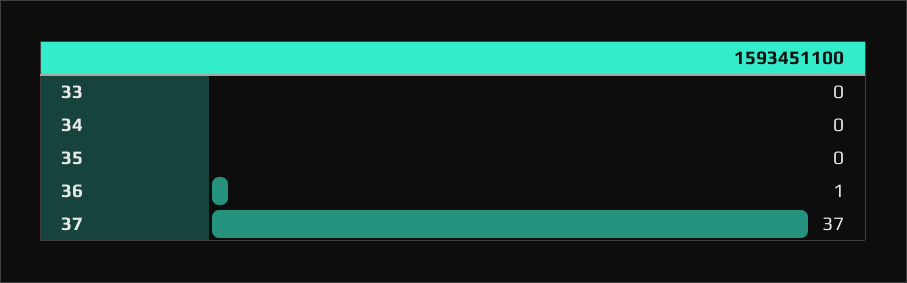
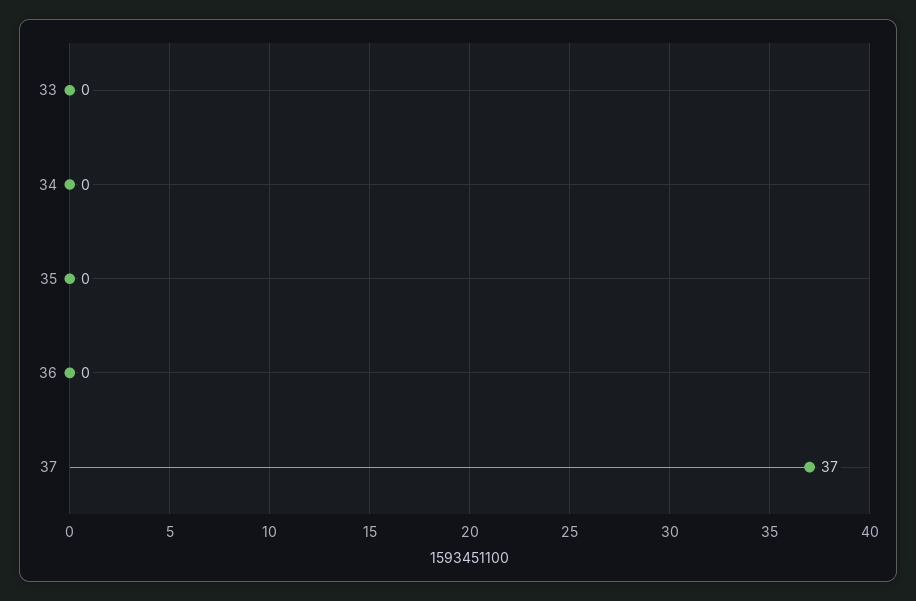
  {
    "33": 0,
    "34": 0,
    "35": 0,
-   "36": 1,
+   "36": 0,
    "37": 37
  }

